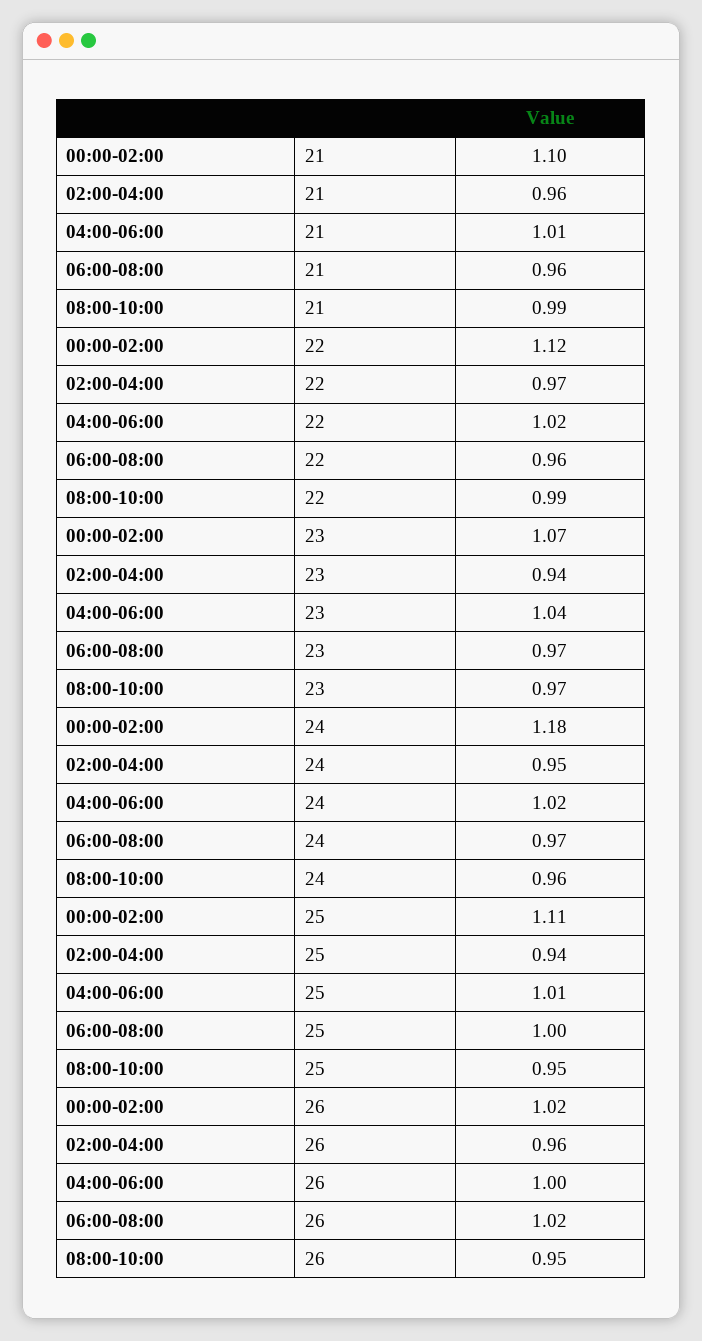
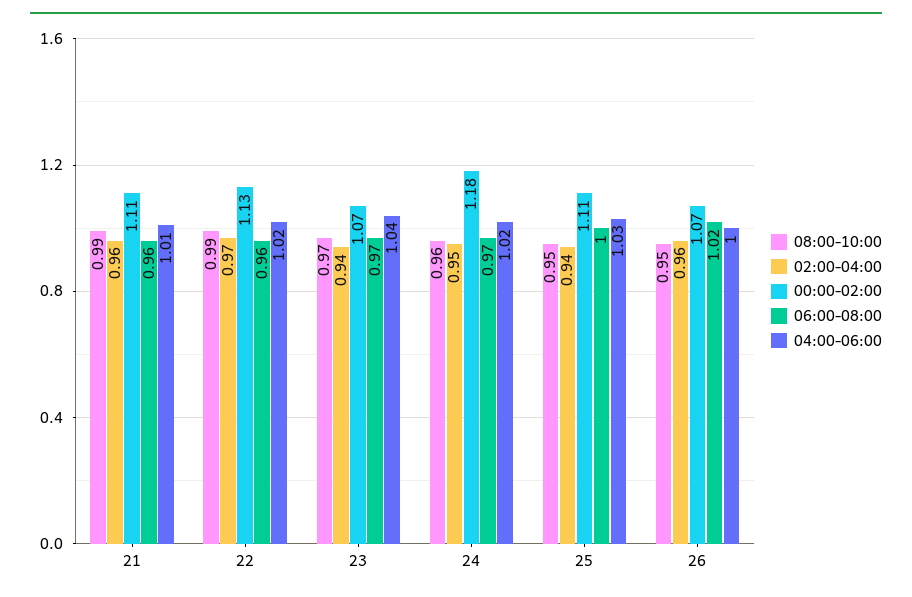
  {
    "00:00-02:00": {
-     "21": 1.1,
+     "21": 1.11,
-     "22": 1.12,
+     "22": 1.13,
      "23": 1.07,
      "24": 1.18,
      "25": 1.11,
-     "26": 1.02
+     "26": 1.07
    },
    "02:00-04:00": {
      "21": 0.96,
      "22": 0.97,
      "23": 0.94,
      "24": 0.95,
      "25": 0.94,
      "26": 0.96
    },
    "04:00-06:00": {
      "21": 1.01,
      "22": 1.02,
      "23": 1.04,
      "24": 1.02,
-     "25": 1.01,
+     "25": 1.03,
      "26": 1
    },
    "06:00-08:00": {
      "21": 0.96,
      "22": 0.96,
      "23": 0.97,
      "24": 0.97,
      "25": 1,
      "26": 1.02
    },
    "08:00-10:00": {
      "21": 0.99,
      "22": 0.99,
      "23": 0.97,
      "24": 0.96,
      "25": 0.95,
      "26": 0.95
    }
  }

